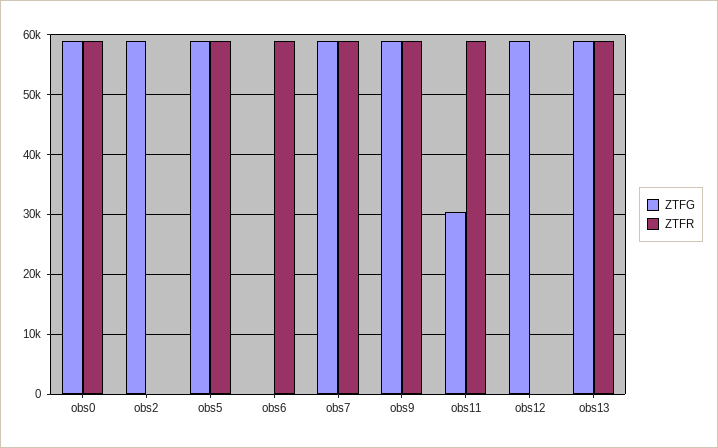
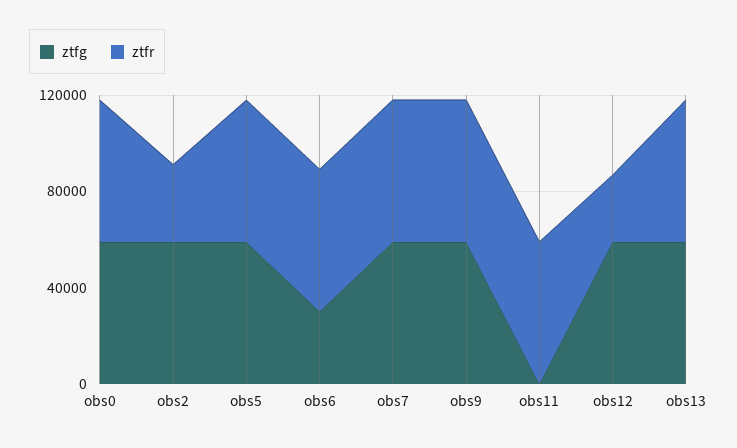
  {
    "ZTFG": {
      "obs0": 58000,
      "obs2": 58000,
      "obs5": 58000,
-     "obs6": 0,
+     "obs6": 30000,
      "obs7": 58000,
      "obs9": 58000,
-     "obs11": 30000,
+     "obs11": 0,
      "obs12": 58000,
      "obs13": 58000
    },
    "ZTFR": {
      "obs0": 58000,
-     "obs2": 0,
+     "obs2": 30000,
      "obs5": 58000,
      "obs6": 58000,
      "obs7": 58000,
      "obs9": 58000,
      "obs11": 58000,
-     "obs12": 0,
+     "obs12": 30000,
      "obs13": 58000
    }
  }

